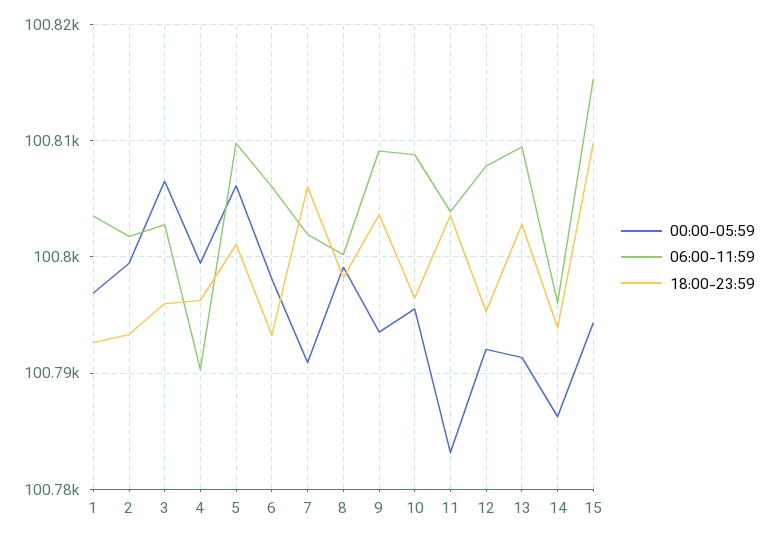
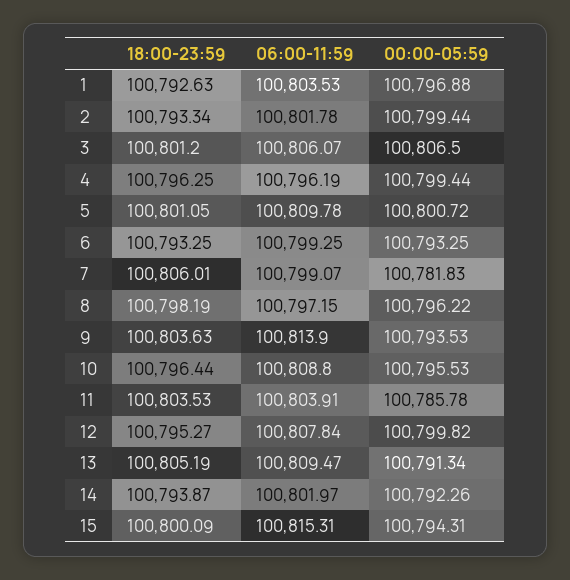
  {
    "00:00-05:59": {
      "1": 100796.88,
      "2": 100799.44,
      "3": 100806.5,
      "4": 100799.44,
-     "5": 100806,
+     "5": 100800.72,
-     "6": 100798,
+     "6": 100793.25,
-     "7": 100791,
+     "7": 100781.83,
-     "8": 100799,
+     "8": 100796.22,
      "9": 100793.53,
      "10": 100795.53,
-     "11": 100783,
+     "11": 100785.78,
-     "12": 100792,
+     "12": 100799.82,
      "13": 100791.34,
-     "14": 100786,
+     "14": 100792.26,
      "15": 100794.31
    },
    "06:00-11:59": {
      "1": 100803.53,
      "2": 100801.78,
-     "3": 100803,
+     "3": 100806.07,
-     "4": 100790,
+     "4": 100796.19,
      "5": 100809.78,
-     "6": 100806,
+     "6": 100799.25,
-     "7": 100802,
+     "7": 100799.07,
-     "8": 100800,
+     "8": 100797.15,
-     "9": 100809,
+     "9": 100813.9,
      "10": 100808.8,
      "11": 100803.91,
      "12": 100807.84,
      "13": 100809.47,
-     "14": 100796,
+     "14": 100801.97,
      "15": 100815.31
    },
    "18:00-23:59": {
      "1": 100792.63,
      "2": 100793.34,
-     "3": 100796,
+     "3": 100801.2,
      "4": 100796.25,
      "5": 100801.05,
      "6": 100793.25,
      "7": 100806.01,
      "8": 100798.19,
      "9": 100803.63,
      "10": 100796.44,
      "11": 100803.53,
      "12": 100795.27,
-     "13": 100803,
+     "13": 100805.19,
      "14": 100793.87,
-     "15": 100810
+     "15": 100800.09
    }
  }

